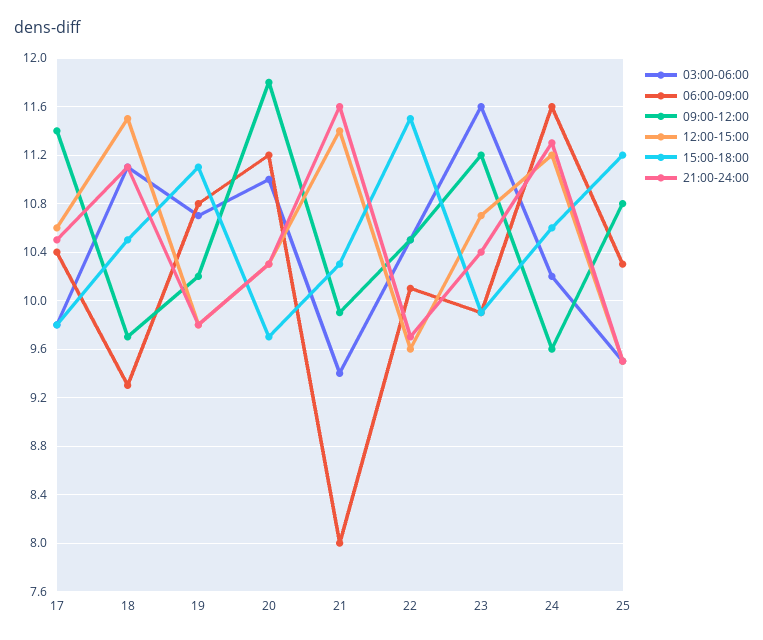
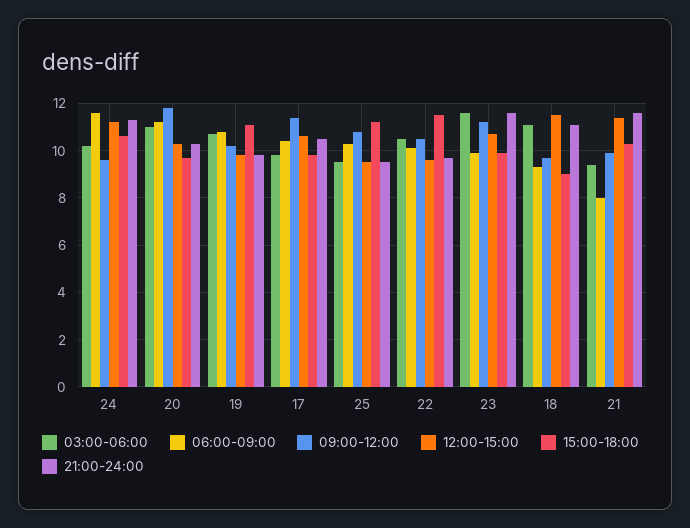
  {
    "03:00-06:00": {
      "17": 9.8,
      "18": 11.1,
      "19": 10.7,
      "20": 11,
      "21": 9.4,
      "22": 10.5,
      "23": 11.6,
      "24": 10.2,
      "25": 9.5
    },
    "06:00-09:00": {
      "17": 10.4,
      "18": 9.3,
      "19": 10.8,
      "20": 11.2,
      "21": 8,
      "22": 10.1,
      "23": 9.9,
      "24": 11.6,
      "25": 10.3
    },
    "09:00-12:00": {
      "17": 11.4,
      "18": 9.7,
      "19": 10.2,
      "20": 11.8,
      "21": 9.9,
      "22": 10.5,
      "23": 11.2,
      "24": 9.6,
      "25": 10.8
    },
    "12:00-15:00": {
      "17": 10.6,
      "18": 11.5,
      "19": 9.8,
      "20": 10.3,
      "21": 11.4,
      "22": 9.6,
      "23": 10.7,
      "24": 11.2,
      "25": 9.5
    },
    "15:00-18:00": {
      "17": 9.8,
-     "18": 10.5,
+     "18": 9,
      "19": 11.1,
      "20": 9.7,
      "21": 10.3,
      "22": 11.5,
      "23": 9.9,
      "24": 10.6,
      "25": 11.2
    },
    "21:00-24:00": {
      "17": 10.5,
      "18": 11.1,
      "19": 9.8,
      "20": 10.3,
      "21": 11.6,
      "22": 9.7,
-     "23": 10.4,
+     "23": 11.5,
      "24": 11.3,
      "25": 9.5
    }
  }

